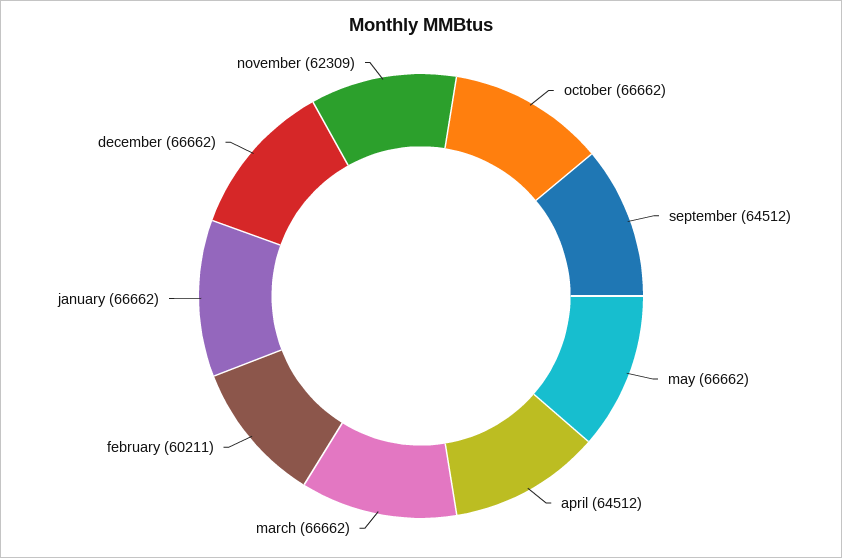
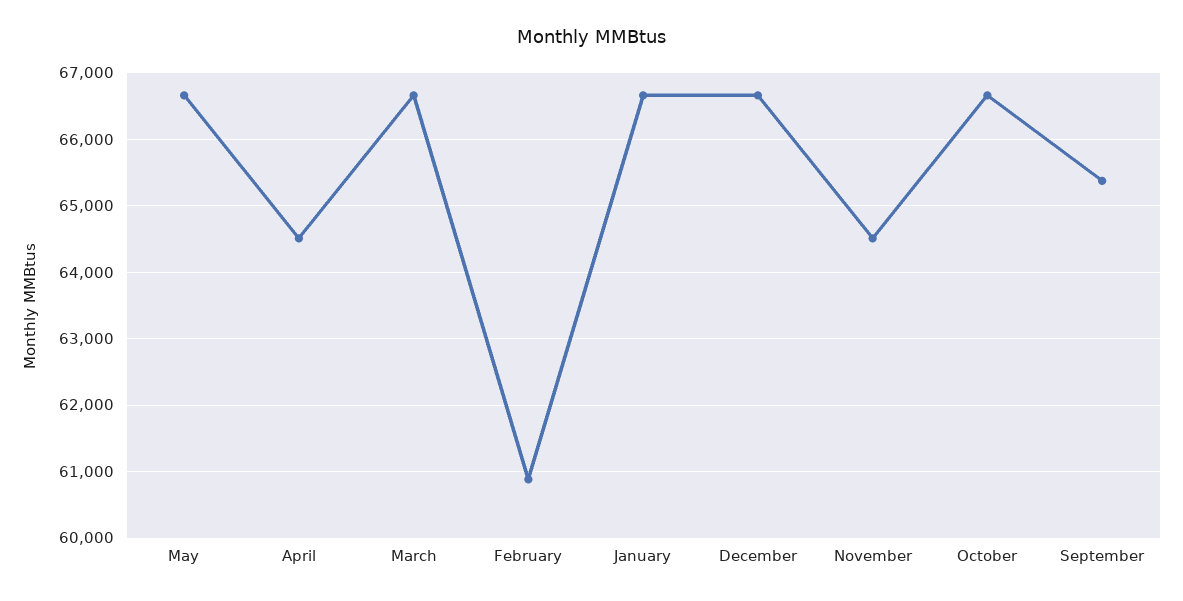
  {
    "october": 66662,
-   "september": 64512,
+   "september": 65400,
    "may": 66662,
    "april": 64512,
    "march": 66662,
-   "february": 60211,
+   "february": 60900,
    "january": 66662,
    "december": 66662,
-   "november": 62309
+   "november": 64500
  }

